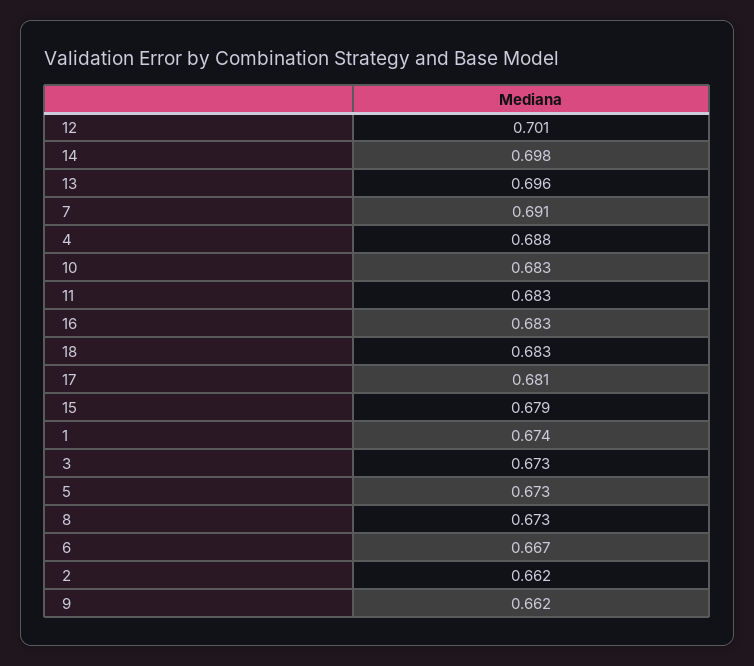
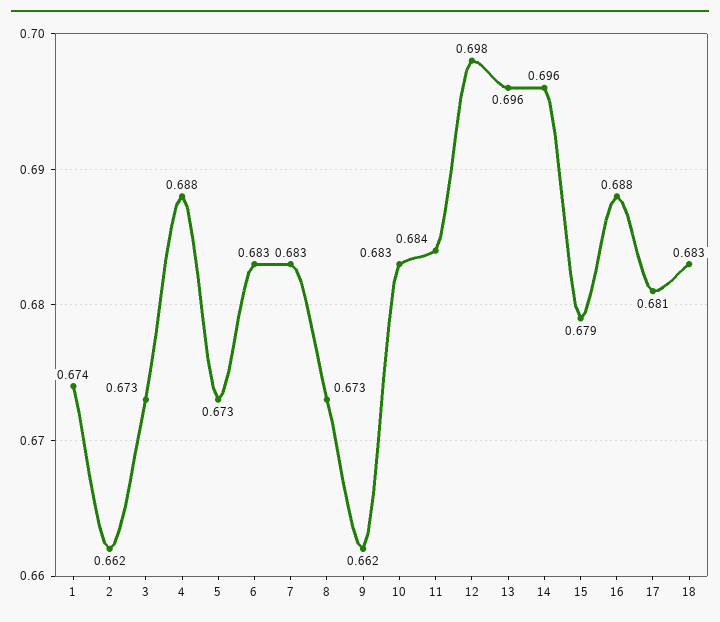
  {
-   "12": 0.701,
+   "12": 0.698,
-   "14": 0.698,
+   "14": 0.696,
    "13": 0.696,
-   "7": 0.691,
+   "7": 0.683,
    "4": 0.688,
    "10": 0.683,
-   "11": 0.683,
+   "11": 0.684,
-   "16": 0.683,
+   "16": 0.688,
    "18": 0.683,
    "17": 0.681,
    "15": 0.679,
    "1": 0.674,
    "3": 0.673,
    "5": 0.673,
    "8": 0.673,
-   "6": 0.667,
+   "6": 0.683,
    "2": 0.662,
    "9": 0.662
  }

